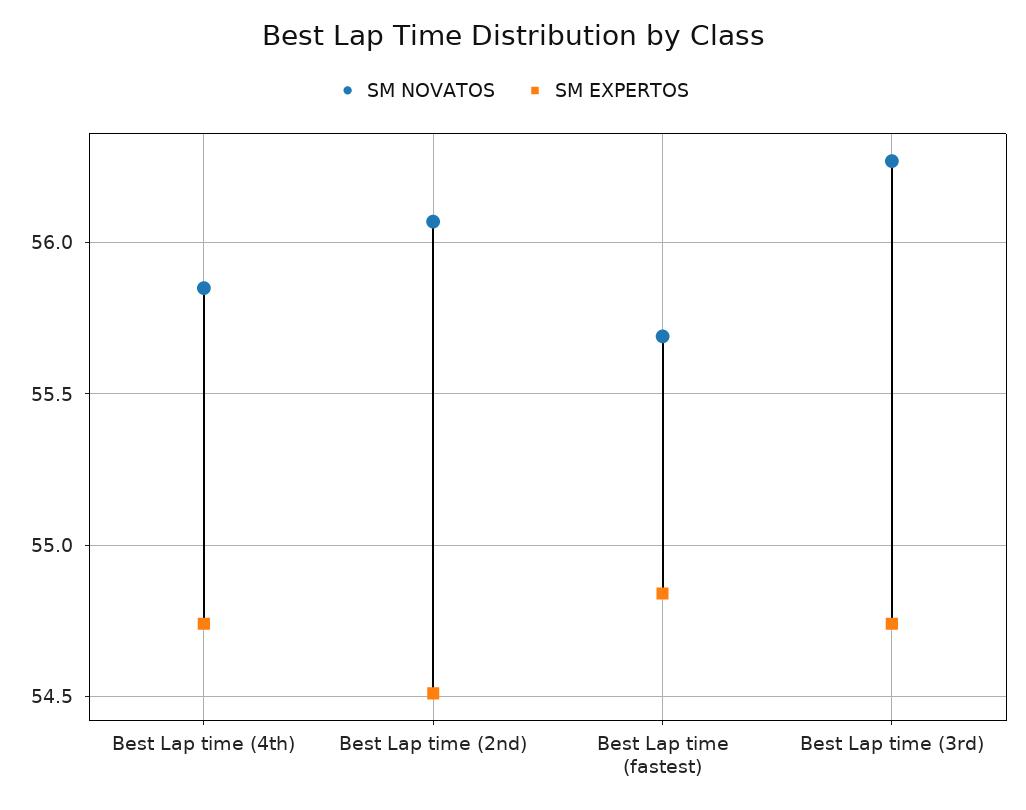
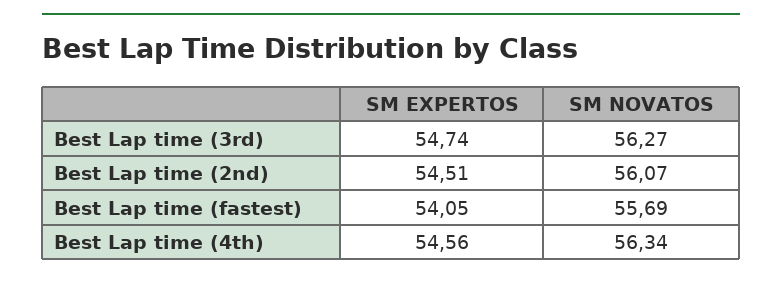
  {
    "SM NOVATOS": {
-     "Best Lap time (4th)": 55.85,
+     "Best Lap time (4th)": 56.34,
      "Best Lap time (2nd)": 56.07,
      "Best Lap time (fastest)": 55.69,
      "Best Lap time (3rd)": 56.27
    },
    "SM EXPERTOS": {
-     "Best Lap time (4th)": 54.75,
+     "Best Lap time (4th)": 54.56,
      "Best Lap time (2nd)": 54.51,
-     "Best Lap time (fastest)": 54.85,
+     "Best Lap time (fastest)": 54.05,
      "Best Lap time (3rd)": 54.74
    }
  }

